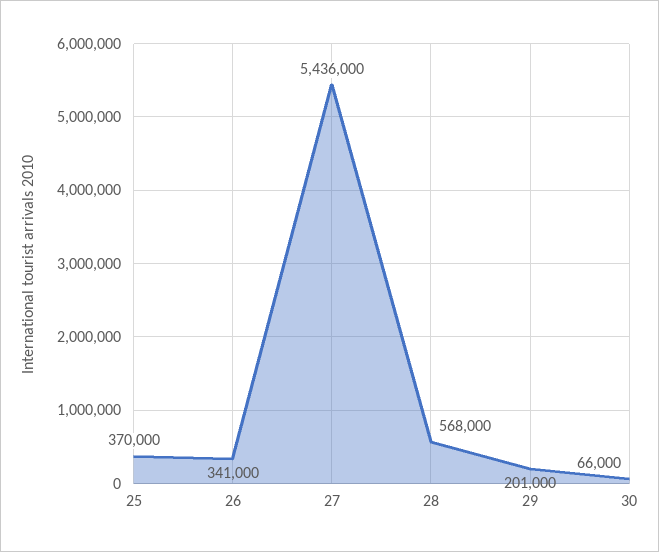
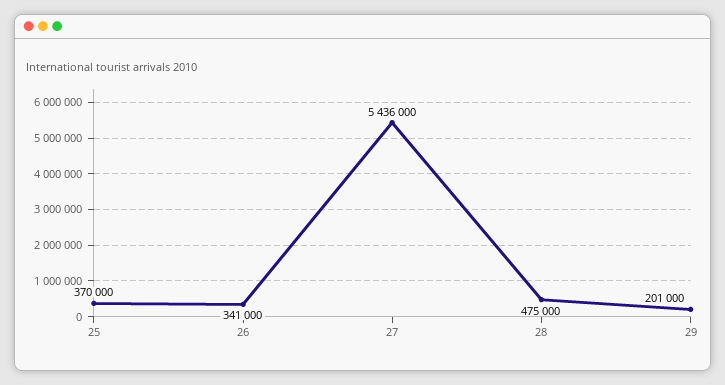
  {
    "25": 370000,
    "26": 341000,
    "27": 5436000,
-   "28": 568000,
+   "28": 475000,
-   "29": 201000,
+   "29": 201000
-   "30": 66000
  }

